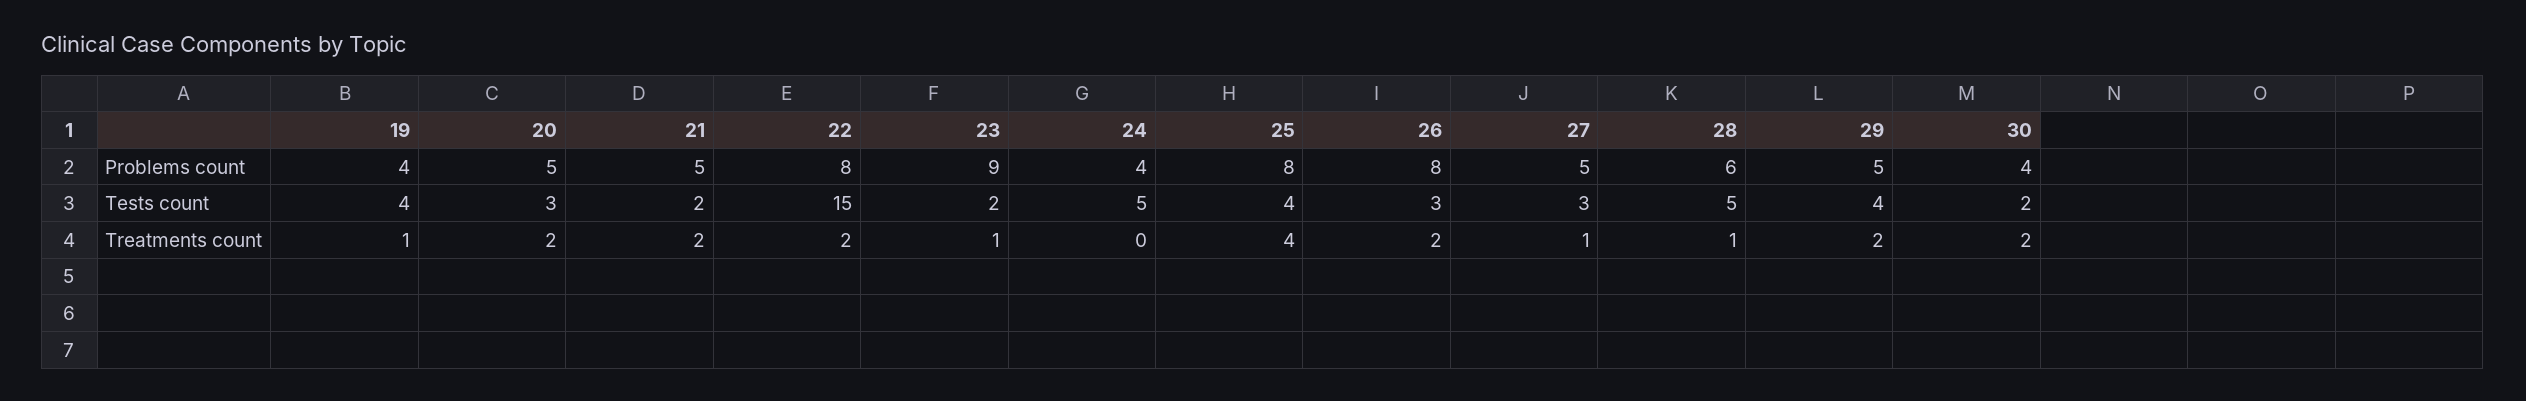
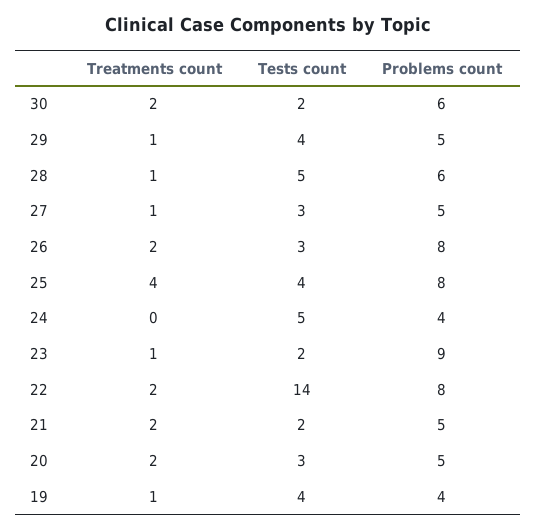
  {
    "19": {
      "Problems count": 4,
      "Tests count": 4,
      "Treatments count": 1
    },
    "20": {
      "Problems count": 5,
      "Tests count": 3,
      "Treatments count": 2
    },
    "21": {
      "Problems count": 5,
      "Tests count": 2,
      "Treatments count": 2
    },
    "22": {
      "Problems count": 8,
-     "Tests count": 15,
+     "Tests count": 14,
      "Treatments count": 2
    },
    "23": {
      "Problems count": 9,
      "Tests count": 2,
      "Treatments count": 1
    },
    "24": {
      "Problems count": 4,
      "Tests count": 5,
      "Treatments count": 0
    },
    "25": {
      "Problems count": 8,
      "Tests count": 4,
      "Treatments count": 4
    },
    "26": {
      "Problems count": 8,
      "Tests count": 3,
      "Treatments count": 2
    },
    "27": {
      "Problems count": 5,
      "Tests count": 3,
      "Treatments count": 1
    },
    "28": {
      "Problems count": 6,
      "Tests count": 5,
      "Treatments count": 1
    },
    "29": {
      "Problems count": 5,
      "Tests count": 4,
-     "Treatments count": 2
+     "Treatments count": 1
    },
    "30": {
-     "Problems count": 4,
+     "Problems count": 6,
      "Tests count": 2,
      "Treatments count": 2
    }
  }

